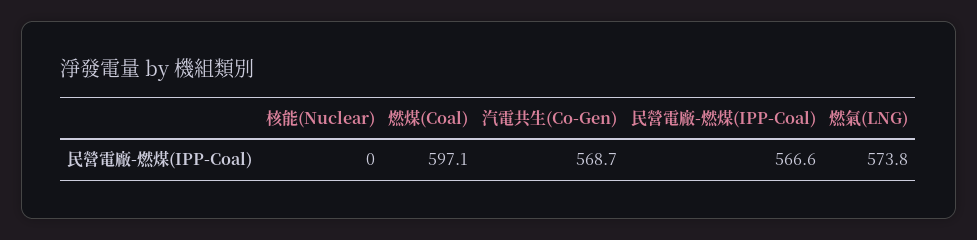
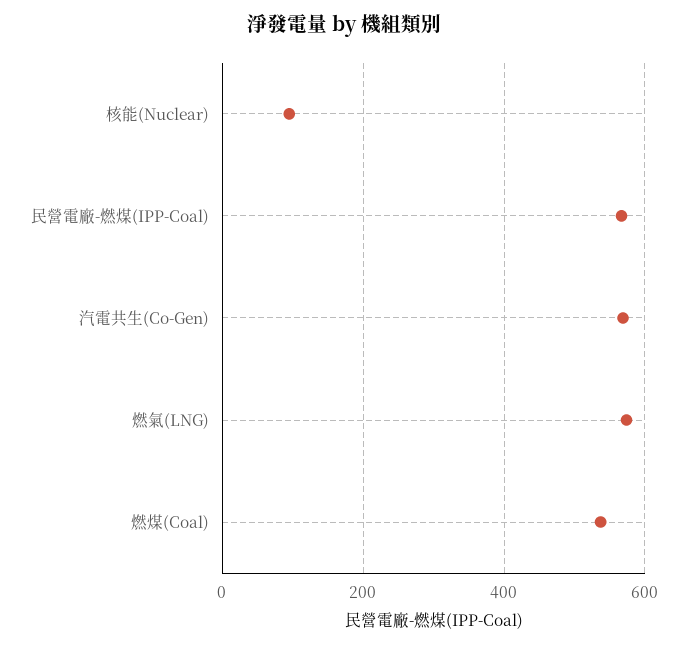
  {
-   "核能(Nuclear)": 0,
+   "核能(Nuclear)": 100,
-   "燃煤(Coal)": 597.1,
+   "燃煤(Coal)": 540,
    "汽電共生(Co-Gen)": 568.7,
    "民營電廠-燃煤(IPP-Coal)": 566.6,
    "燃氣(LNG)": 573.8
  }

